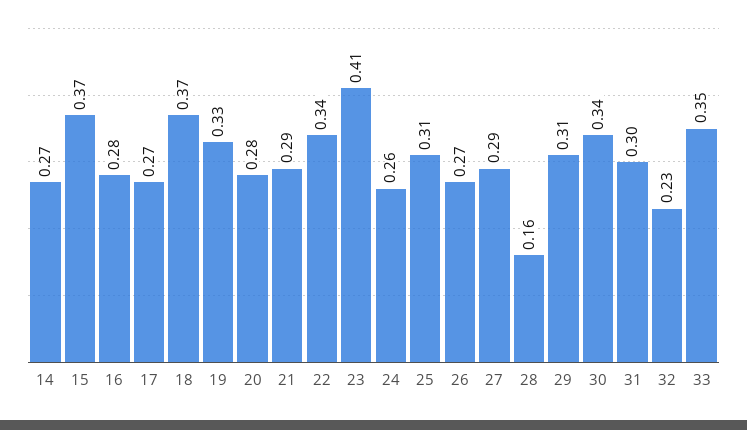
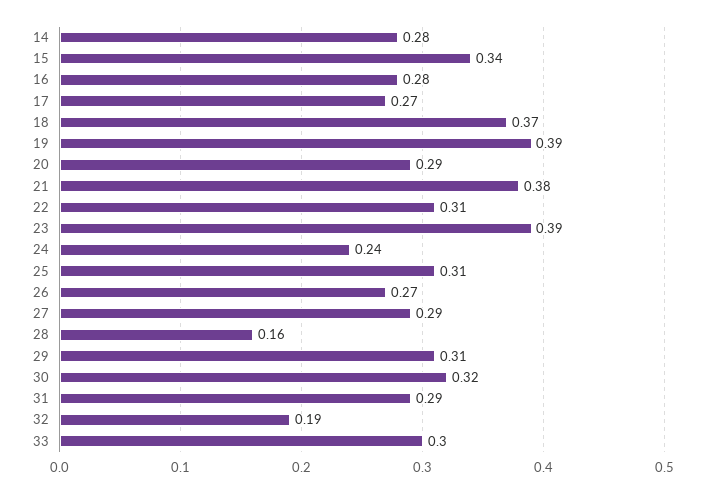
  {
-   "14": 0.27,
+   "14": 0.28,
-   "15": 0.37,
+   "15": 0.34,
    "16": 0.28,
    "17": 0.27,
    "18": 0.37,
-   "19": 0.33,
+   "19": 0.39,
-   "20": 0.28,
+   "20": 0.29,
-   "21": 0.29,
+   "21": 0.38,
-   "22": 0.34,
+   "22": 0.31,
-   "23": 0.41,
+   "23": 0.39,
-   "24": 0.26,
+   "24": 0.24,
    "25": 0.31,
    "26": 0.27,
    "27": 0.29,
    "28": 0.16,
    "29": 0.31,
-   "30": 0.34,
+   "30": 0.32,
-   "31": 0.3,
+   "31": 0.29,
-   "32": 0.23,
+   "32": 0.19,
-   "33": 0.35
+   "33": 0.3
  }

